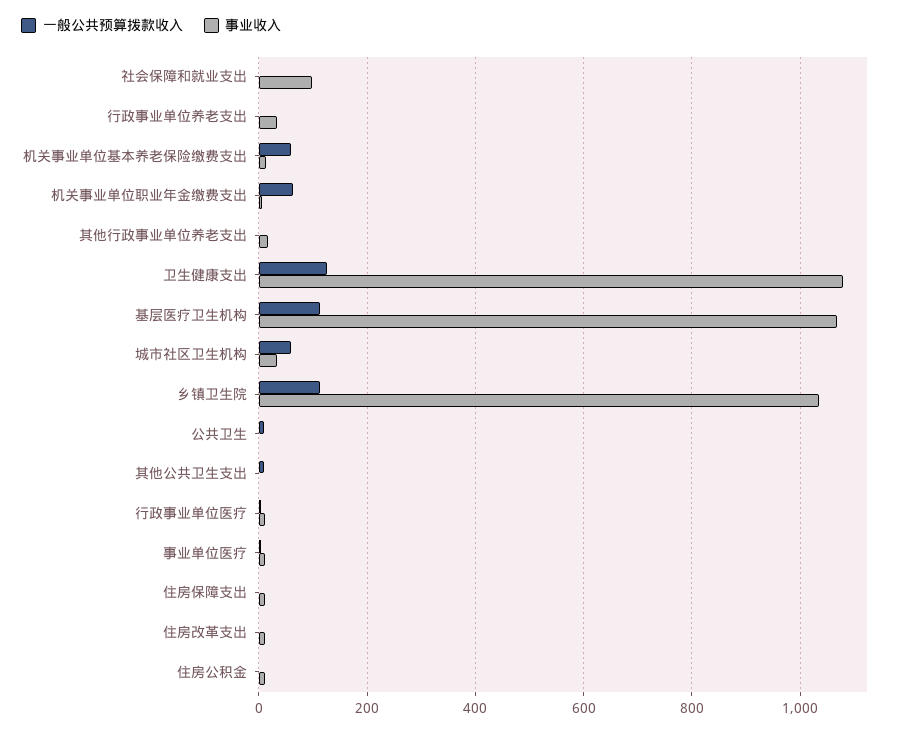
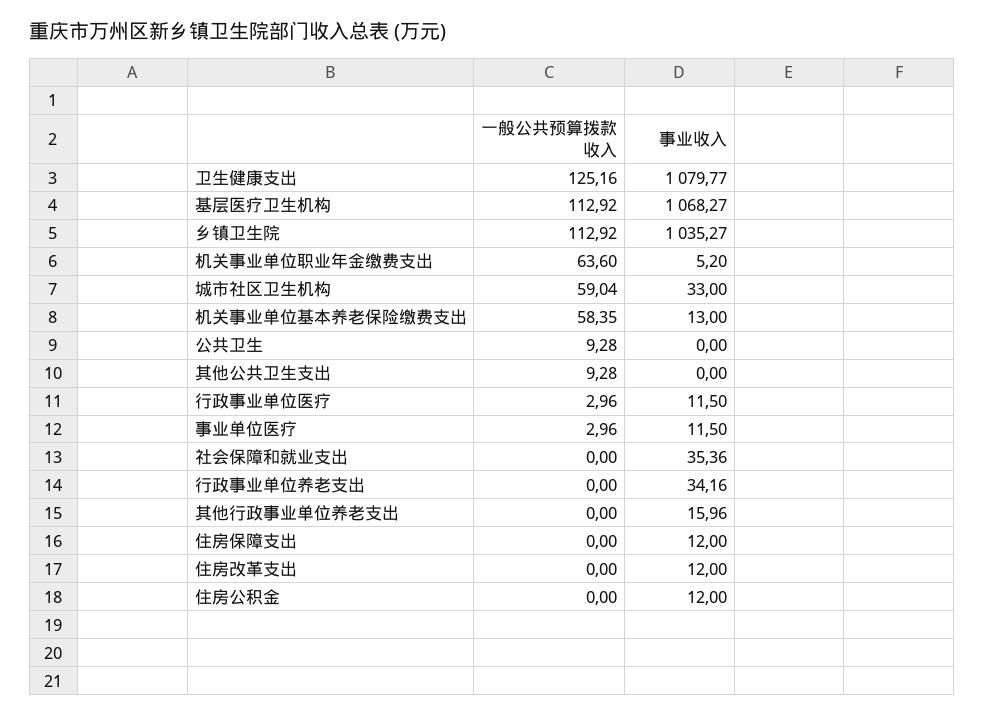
  {
    "一般公共预算拨款收入": {
      "社会保障和就业支出": 0,
      "行政事业单位养老支出": 0,
      "机关事业单位基本养老保险缴费支出": 58.35,
      "机关事业单位职业年金缴费支出": 63.6,
      "其他行政事业单位养老支出": 0,
      "卫生健康支出": 125.16,
      "基层医疗卫生机构": 112.92,
      "城市社区卫生机构": 59.04,
      "乡镇卫生院": 112.92,
      "公共卫生": 9.28,
      "其他公共卫生支出": 9.28,
      "行政事业单位医疗": 2.96,
      "事业单位医疗": 2.96,
      "住房保障支出": 0,
      "住房改革支出": 0,
      "住房公积金": 0
    },
    "事业收入": {
-     "社会保障和就业支出": 100,
+     "社会保障和就业支出": 35.36,
      "行政事业单位养老支出": 34.16,
      "机关事业单位基本养老保险缴费支出": 13,
      "机关事业单位职业年金缴费支出": 5.2,
      "其他行政事业单位养老支出": 15.96,
      "卫生健康支出": 1079.77,
      "基层医疗卫生机构": 1068.27,
      "城市社区卫生机构": 33,
      "乡镇卫生院": 1035.27,
      "公共卫生": 0,
      "其他公共卫生支出": 0,
      "行政事业单位医疗": 11.5,
      "事业单位医疗": 11.5,
      "住房保障支出": 12,
      "住房改革支出": 12,
      "住房公积金": 12
    }
  }

